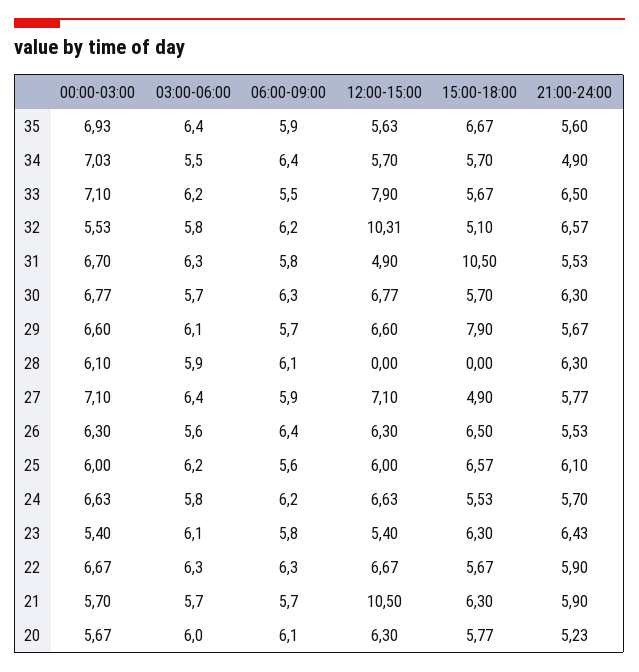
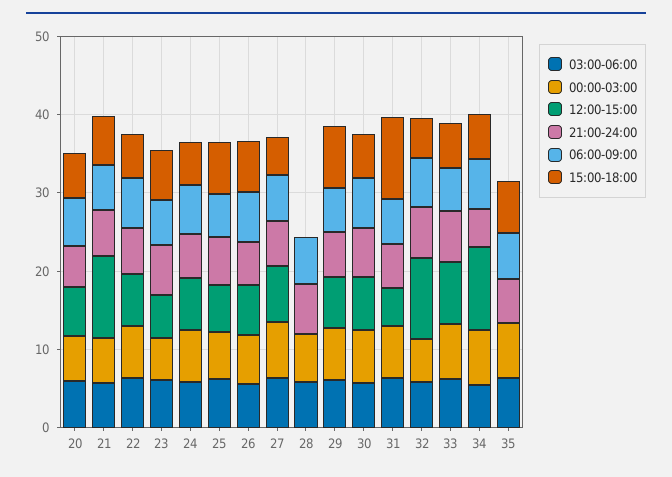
  {
    "00:00-03:00": {
      "35": 6.93,
      "34": 7.03,
      "33": 7.1,
      "32": 5.53,
      "31": 6.7,
      "30": 6.77,
      "29": 6.6,
      "28": 6.1,
      "27": 7.1,
      "26": 6.3,
      "25": 6,
      "24": 6.63,
      "23": 5.4,
      "22": 6.67,
      "21": 5.7,
      "20": 5.67
    },
    "03:00-06:00": {
      "35": 6.4,
      "34": 5.5,
      "33": 6.2,
      "32": 5.8,
      "31": 6.3,
      "30": 5.7,
      "29": 6.1,
      "28": 5.9,
      "27": 6.4,
      "26": 5.6,
      "25": 6.2,
      "24": 5.8,
      "23": 6.1,
      "22": 6.3,
      "21": 5.7,
      "20": 6
    },
    "06:00-09:00": {
      "35": 5.9,
      "34": 6.4,
      "33": 5.5,
      "32": 6.2,
      "31": 5.8,
      "30": 6.3,
      "29": 5.7,
      "28": 6.1,
      "27": 5.9,
      "26": 6.4,
      "25": 5.6,
      "24": 6.2,
      "23": 5.8,
      "22": 6.3,
      "21": 5.7,
      "20": 6.1
    },
    "12:00-15:00": {
-     "35": 5.63,
+     "35": 0,
-     "34": 5.7,
+     "34": 10,
      "33": 7.9,
      "32": 10.31,
      "31": 4.9,
      "30": 6.77,
      "29": 6.6,
      "28": 0,
      "27": 7.1,
      "26": 6.3,
      "25": 6,
      "24": 6.63,
      "23": 5.4,
      "22": 6.67,
      "21": 10.5,
      "20": 6.3
    },
    "15:00-18:00": {
      "35": 6.67,
      "34": 5.7,
      "33": 5.67,
      "32": 5.1,
      "31": 10.5,
      "30": 5.7,
      "29": 7.9,
      "28": 0,
      "27": 4.9,
      "26": 6.5,
      "25": 6.57,
      "24": 5.53,
      "23": 6.3,
      "22": 5.67,
      "21": 6.3,
      "20": 5.77
    },
    "21:00-24:00": {
      "35": 5.6,
      "34": 4.9,
      "33": 6.5,
      "32": 6.57,
      "31": 5.53,
      "30": 6.3,
      "29": 5.67,
      "28": 6.3,
      "27": 5.77,
      "26": 5.53,
      "25": 6.1,
      "24": 5.7,
      "23": 6.43,
      "22": 5.9,
      "21": 5.9,
      "20": 5.23
    }
  }

